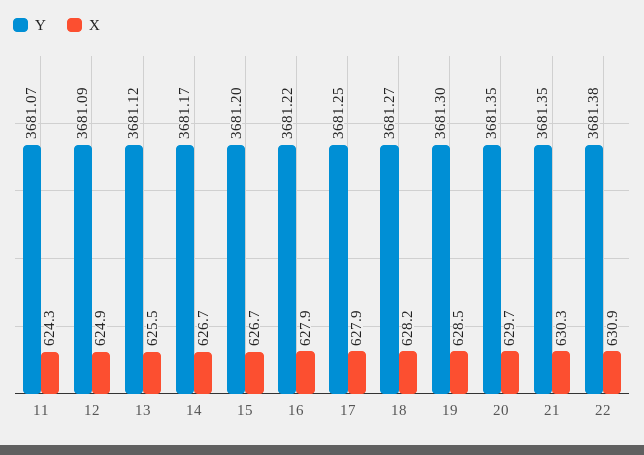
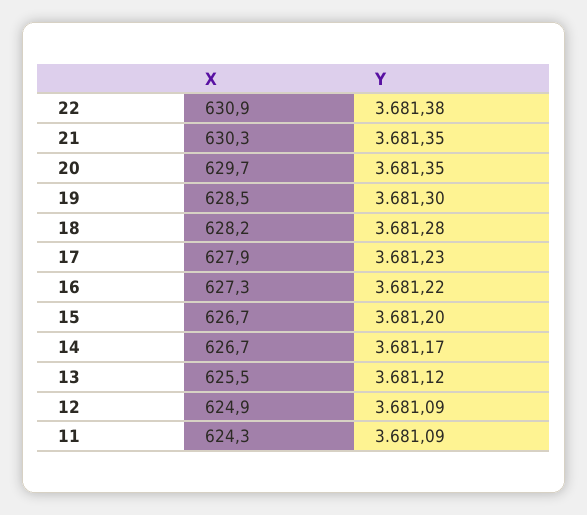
  {
    "Y": {
-     "11": 3681.07,
+     "11": 3681.09,
      "12": 3681.09,
      "13": 3681.12,
      "14": 3681.17,
      "15": 3681.2,
      "16": 3681.22,
-     "17": 3681.25,
+     "17": 3681.23,
-     "18": 3681.27,
+     "18": 3681.28,
      "19": 3681.3,
      "20": 3681.35,
      "21": 3681.35,
      "22": 3681.38
    },
    "X": {
      "11": 624.3,
      "12": 624.9,
      "13": 625.5,
      "14": 626.7,
      "15": 626.7,
-     "16": 627.9,
+     "16": 627.3,
      "17": 627.9,
      "18": 628.2,
      "19": 628.5,
      "20": 629.7,
      "21": 630.3,
      "22": 630.9
    }
  }

